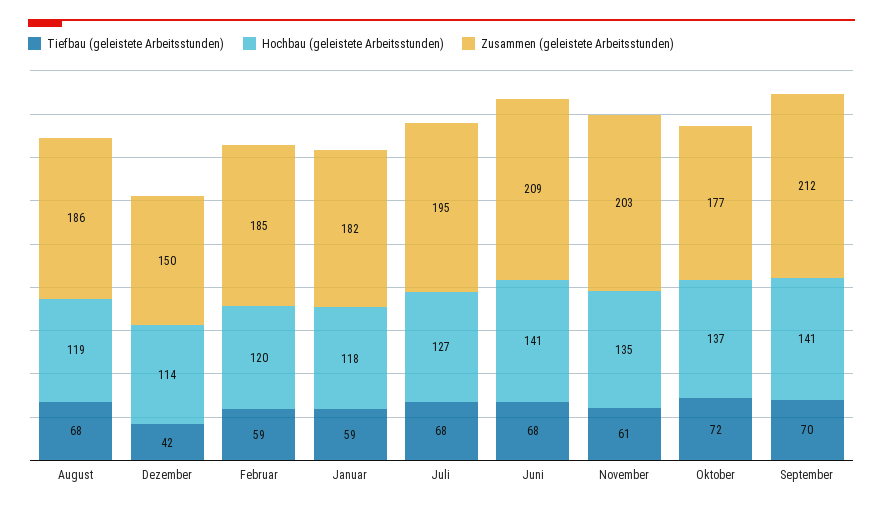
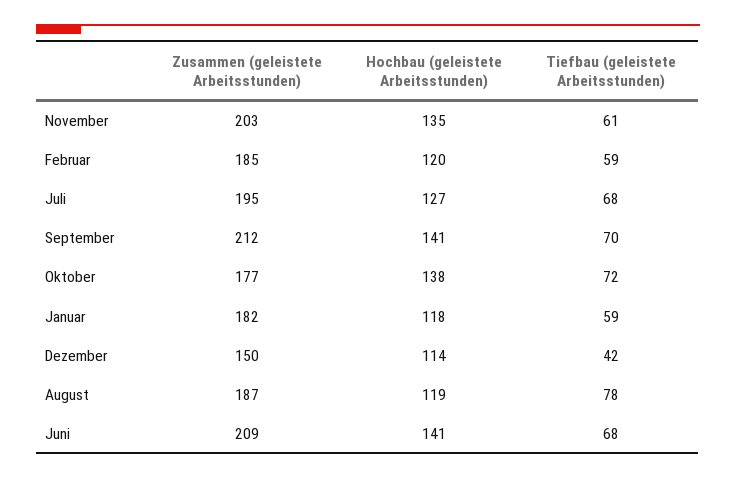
  {
    "Tiefbau (geleistete Arbeitsstunden)": {
-     "August": 68,
+     "August": 78,
      "Dezember": 42,
      "Februar": 59,
      "Januar": 59,
      "Juli": 68,
      "Juni": 68,
      "November": 61,
      "Oktober": 72,
      "September": 70
    },
    "Hochbau (geleistete Arbeitsstunden)": {
      "August": 119,
      "Dezember": 114,
      "Februar": 120,
      "Januar": 118,
      "Juli": 127,
      "Juni": 141,
      "November": 135,
-     "Oktober": 137,
+     "Oktober": 138,
      "September": 141
    },
    "Zusammen (geleistete Arbeitsstunden)": {
-     "August": 186,
+     "August": 187,
      "Dezember": 150,
      "Februar": 185,
      "Januar": 182,
      "Juli": 195,
      "Juni": 209,
      "November": 203,
      "Oktober": 177,
      "September": 212
    }
  }

